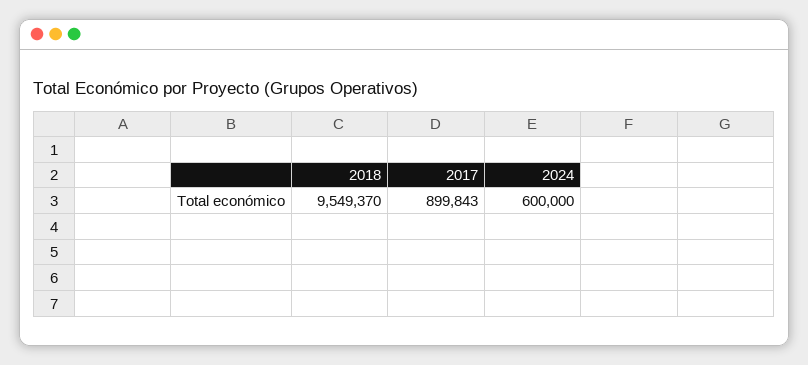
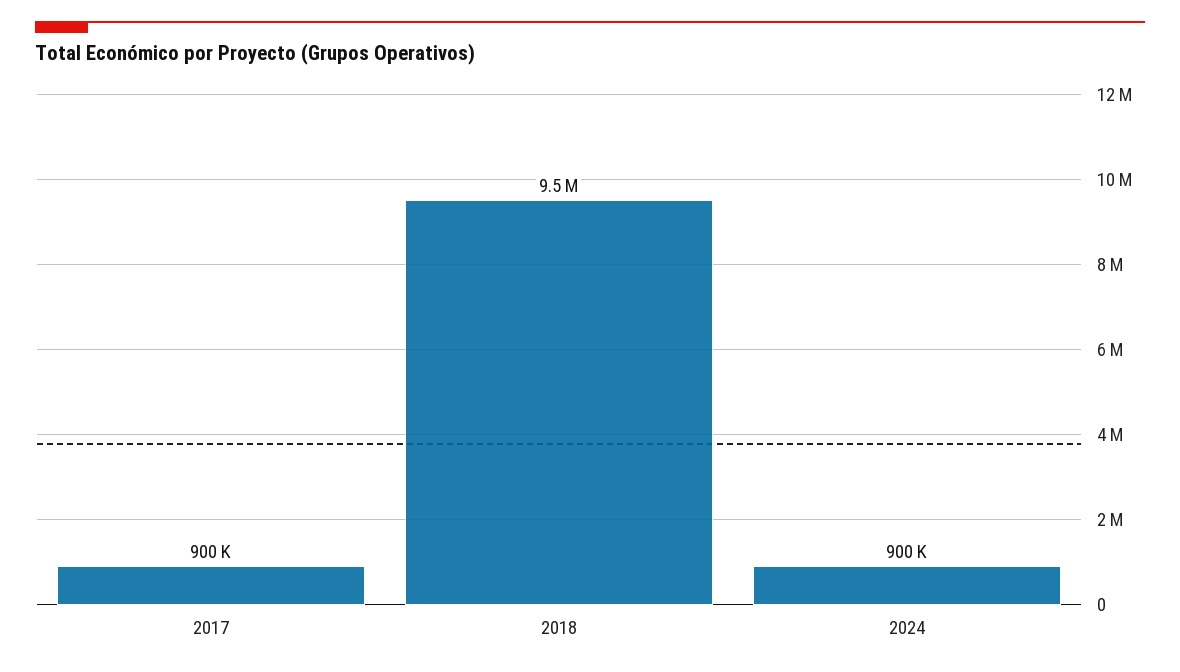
  {
    "2018": 9549370,
    "2017": 899843,
-   "2024": 600000
+   "2024": 900000
  }

